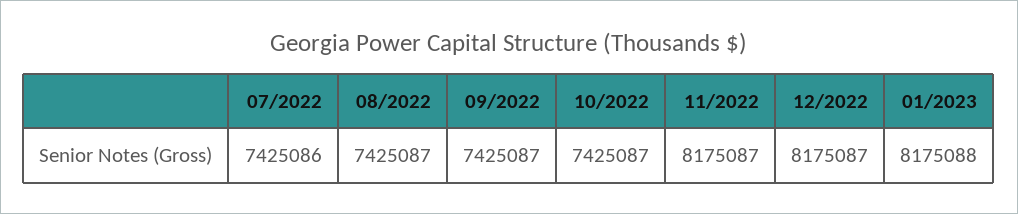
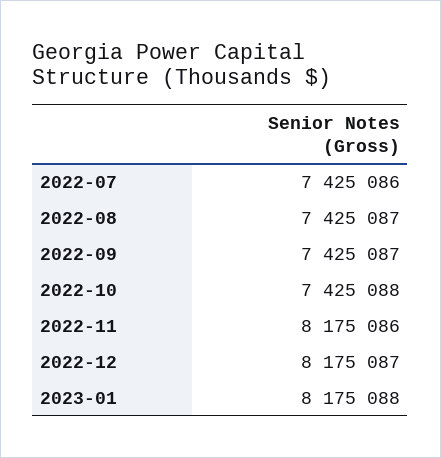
  {
    "07/2022": 7425086,
    "08/2022": 7425087,
    "09/2022": 7425087,
-   "10/2022": 7425087,
+   "10/2022": 7425088,
-   "11/2022": 8175087,
+   "11/2022": 8175086,
    "12/2022": 8175087,
    "01/2023": 8175088
  }

